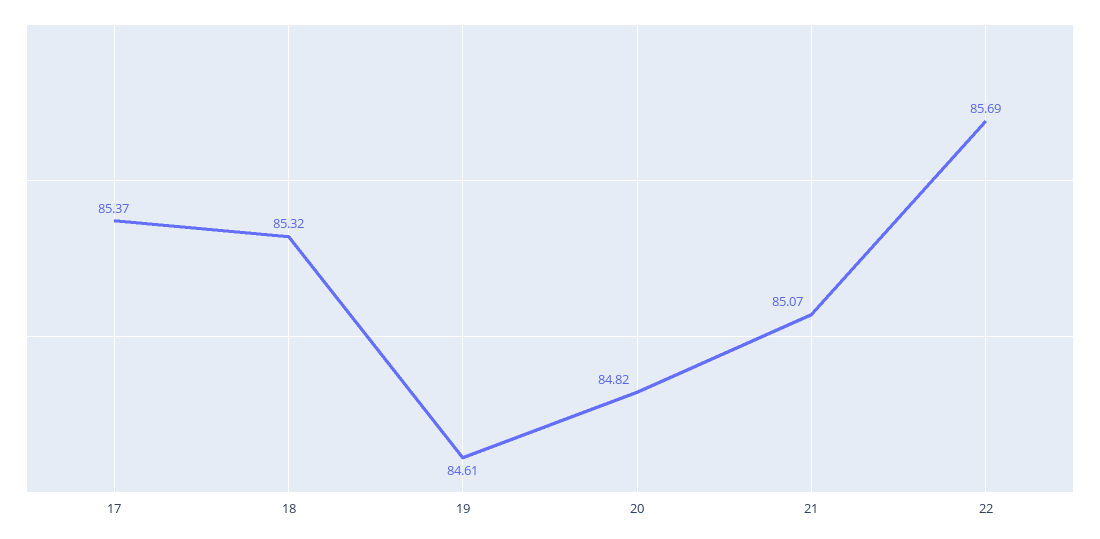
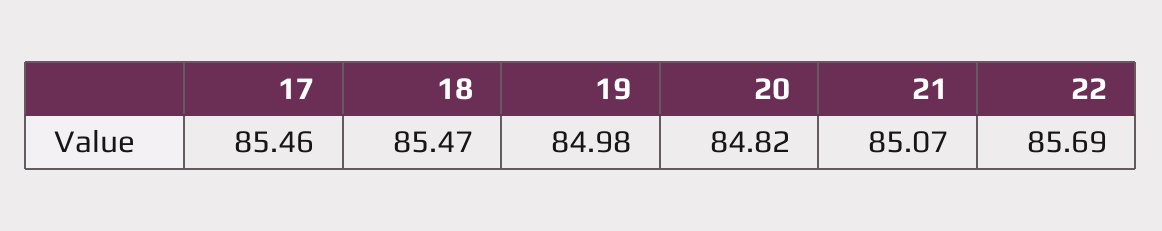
  {
-   "17": 85.37,
+   "17": 85.46,
-   "18": 85.32,
+   "18": 85.47,
-   "19": 84.61,
+   "19": 84.98,
    "20": 84.82,
    "21": 85.07,
    "22": 85.69
  }

